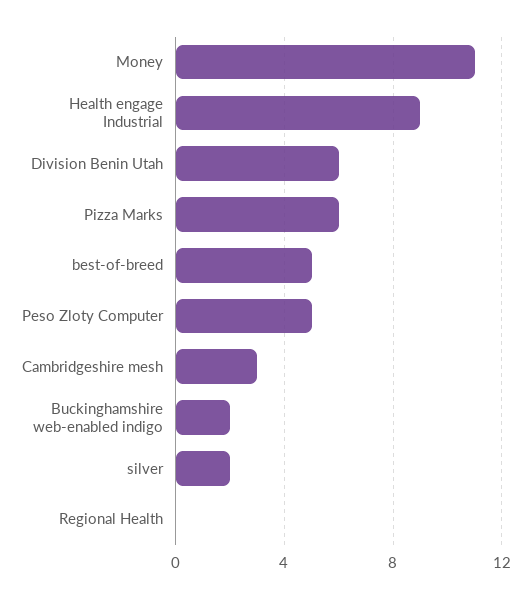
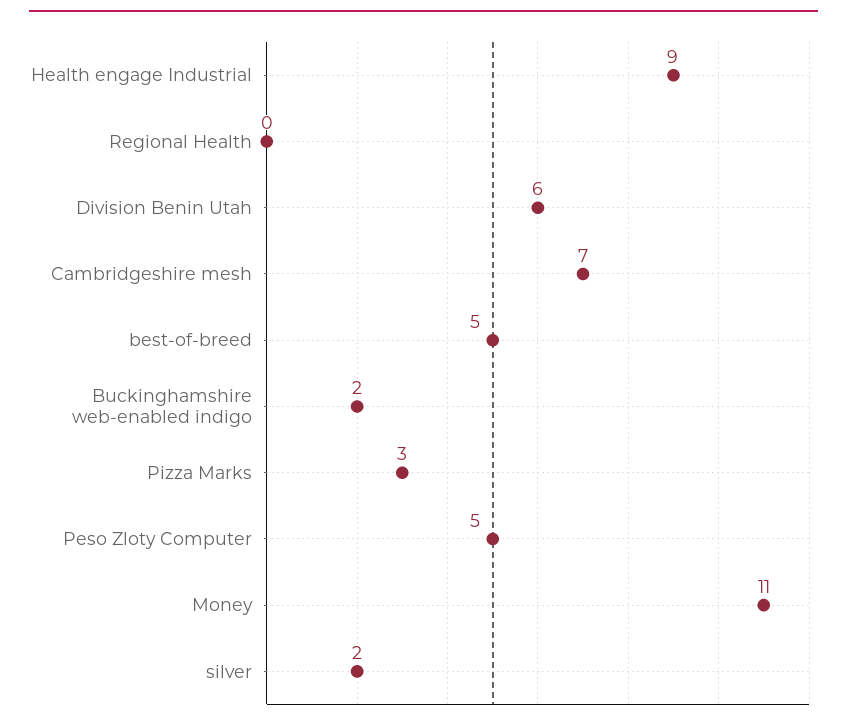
  {
    "Money": 11,
    "Health engage Industrial": 9,
    "Division Benin Utah": 6,
-   "Pizza Marks": 6,
+   "Pizza Marks": 3,
    "best-of-breed": 5,
    "Peso Zloty Computer": 5,
-   "Cambridgeshire mesh": 3,
+   "Cambridgeshire mesh": 7,
    "Buckinghamshire web-enabled indigo": 2,
    "silver": 2,
    "Regional Health": 0
  }

